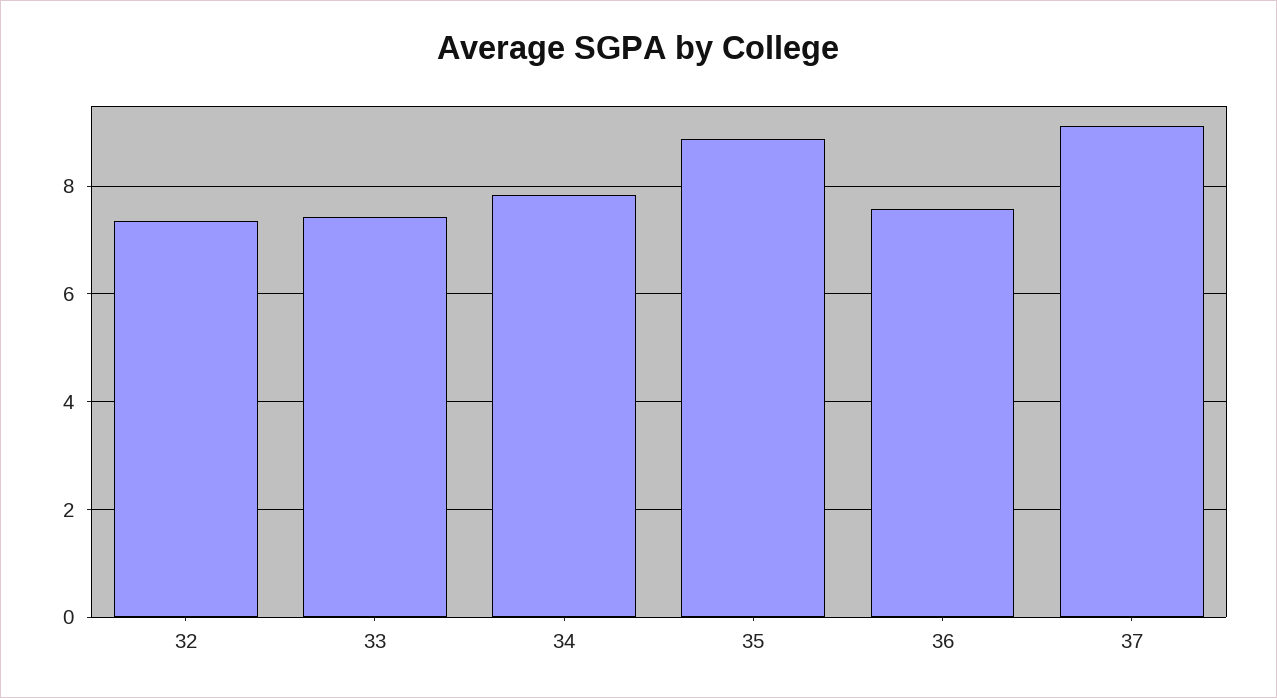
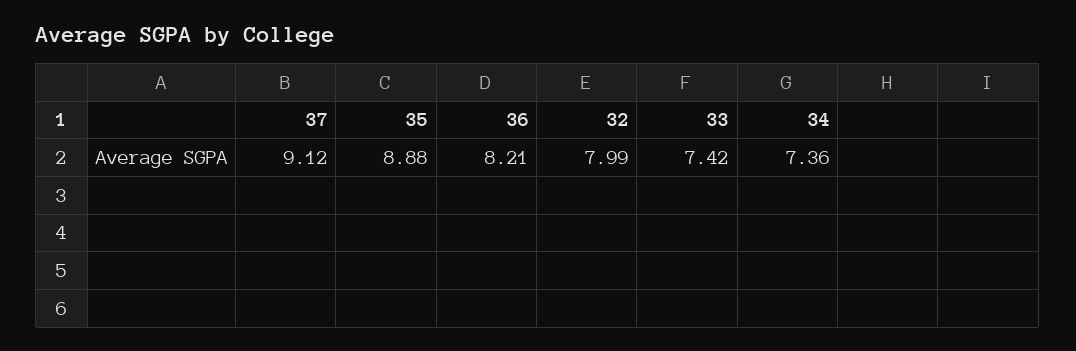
  {
-   "32": 7.4,
+   "32": 7.99,
    "33": 7.42,
-   "34": 7.8,
+   "34": 7.36,
    "35": 8.88,
-   "36": 7.6,
+   "36": 8.21,
    "37": 9.12
  }

